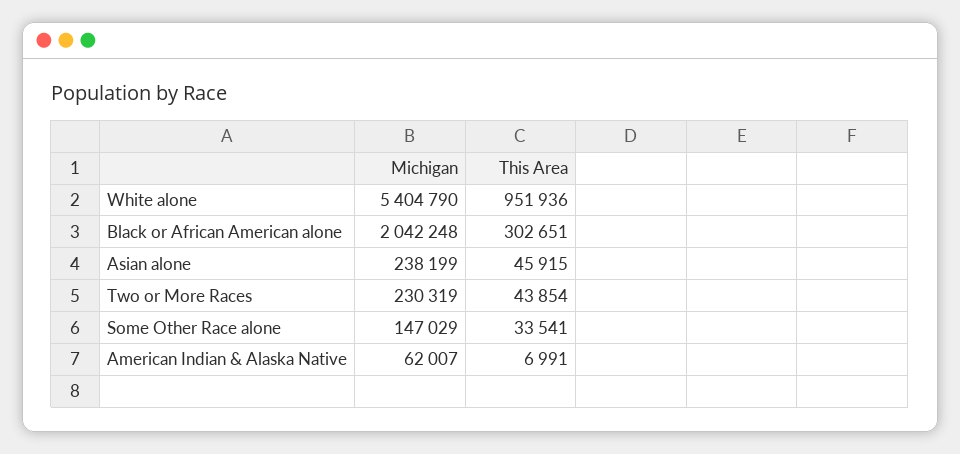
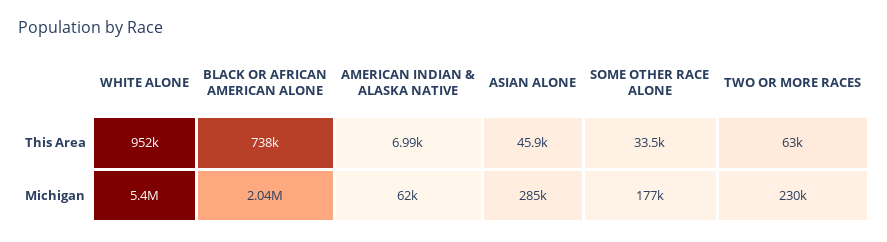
  {
    "Michigan": {
      "White alone": 5404790,
      "Black or African American alone": 2042248,
-     "Asian alone": 238199,
+     "Asian alone": 285000,
      "Two or More Races": 230319,
-     "Some Other Race alone": 147029,
+     "Some Other Race alone": 177000,
      "American Indian & Alaska Native": 62007
    },
    "This Area": {
      "White alone": 951936,
-     "Black or African American alone": 302651,
+     "Black or African American alone": 738000,
      "Asian alone": 45915,
-     "Two or More Races": 43854,
+     "Two or More Races": 63000,
      "Some Other Race alone": 33541,
      "American Indian & Alaska Native": 6991
    }
  }

